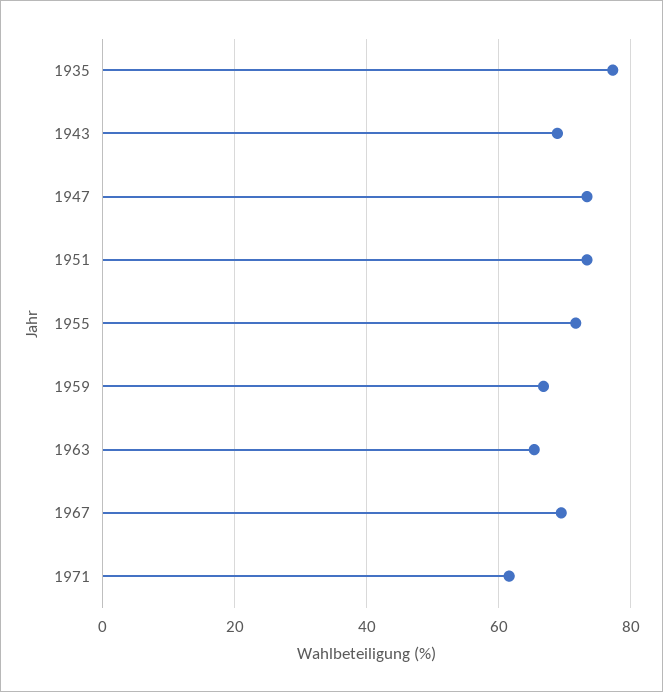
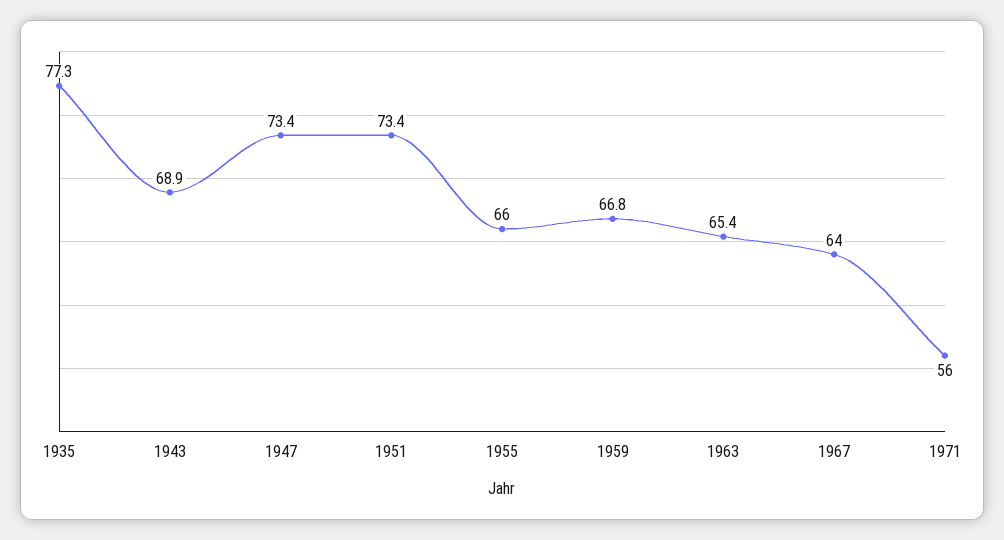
  {
    "1935": 77.3,
    "1943": 68.9,
    "1947": 73.4,
    "1951": 73.4,
-   "1955": 72,
+   "1955": 66,
    "1959": 66.8,
    "1963": 65.4,
-   "1967": 70,
+   "1967": 64,
-   "1971": 62
+   "1971": 56
  }

